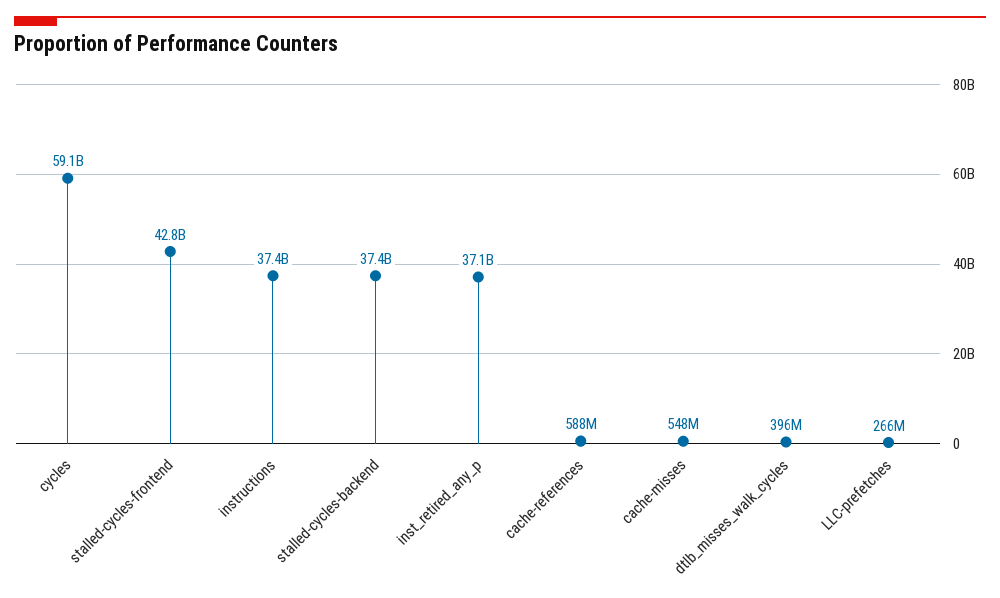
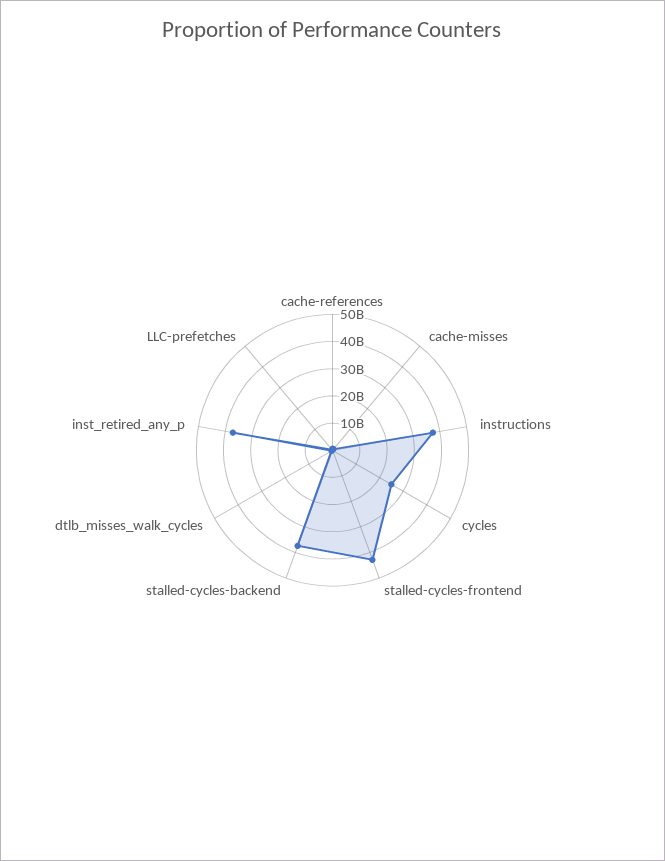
  {
-   "cycles": 59100000000,
+   "cycles": 25000000000,
    "stalled-cycles-frontend": 42800000000,
    "instructions": 37400000000,
    "stalled-cycles-backend": 37400000000,
    "inst_retired_any_p": 37100000000,
    "cache-references": 588000000,
    "cache-misses": 548000000,
    "dtlb_misses_walk_cycles": 396000000,
    "LLC-prefetches": 266000000
  }

